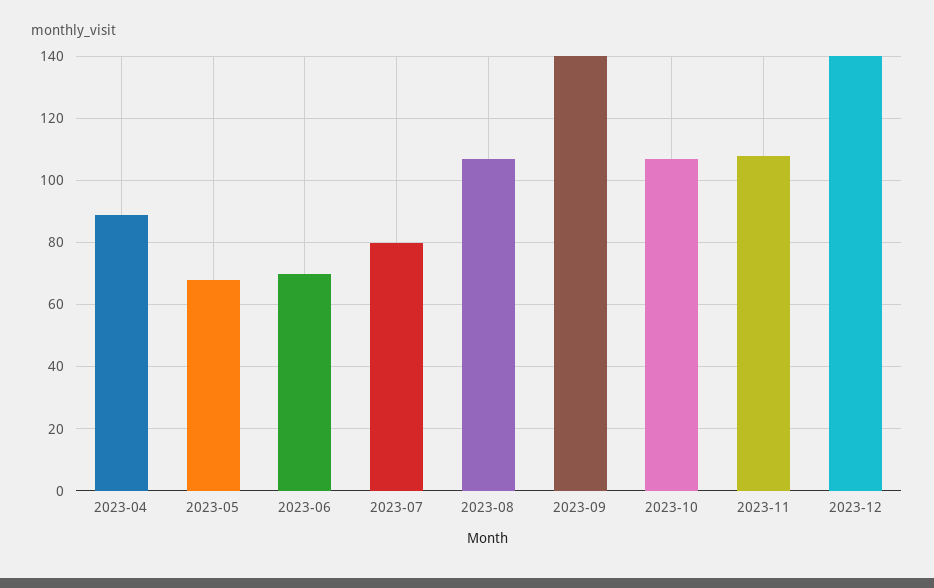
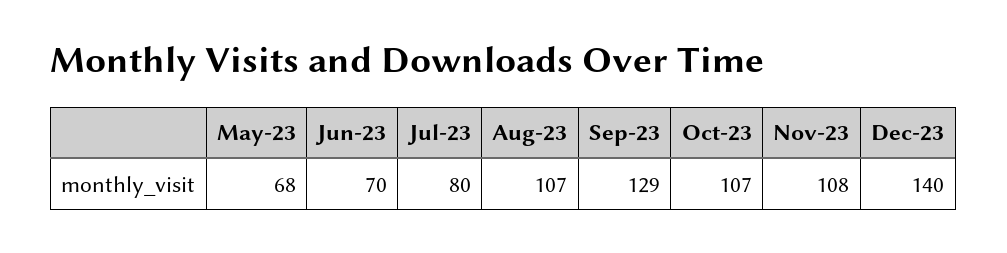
  {
-   "2023-04": 90,
    "2023-05": 68,
    "2023-06": 70,
    "2023-07": 80,
    "2023-08": 107,
-   "2023-09": 140,
+   "2023-09": 129,
    "2023-10": 107,
    "2023-11": 108,
    "2023-12": 140
  }

